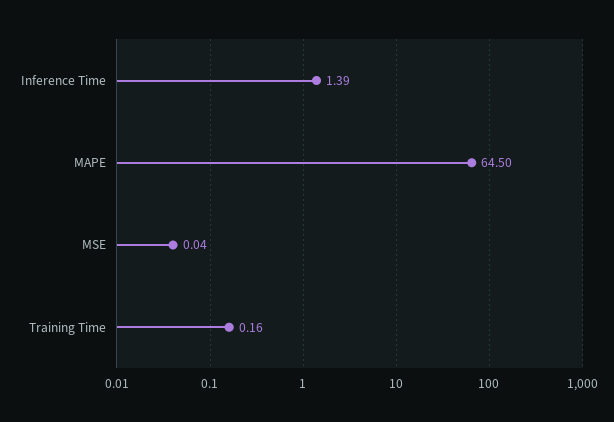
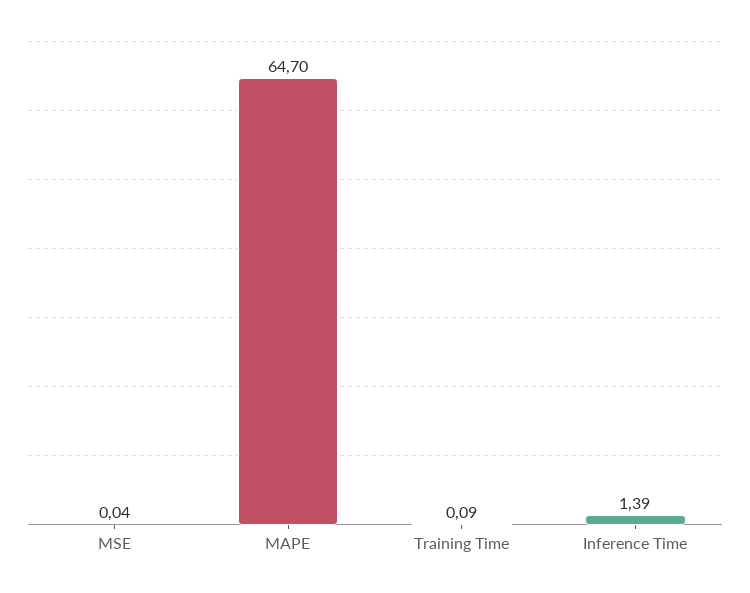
  {
    "Inference Time": 1.39,
-   "MAPE": 64.5,
+   "MAPE": 64.7,
    "MSE": 0.04,
-   "Training Time": 0.16
+   "Training Time": 0.09
  }

